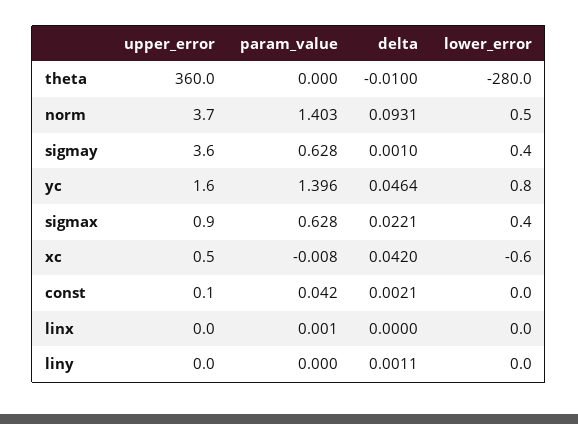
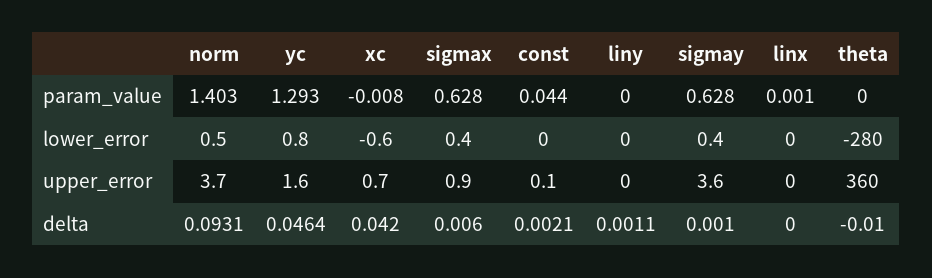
  {
    "upper_error": {
      "theta": 360,
      "norm": 3.7,
      "sigmay": 3.6,
      "yc": 1.6,
      "sigmax": 0.9,
-     "xc": 0.5,
+     "xc": 0.7,
      "const": 0.1,
      "linx": 0,
      "liny": 0
    },
    "param_value": {
      "theta": 0,
      "norm": 1.403,
      "sigmay": 0.628,
-     "yc": 1.396,
+     "yc": 1.293,
      "sigmax": 0.628,
      "xc": -0.008,
-     "const": 0.042,
+     "const": 0.044,
      "linx": 0.001,
      "liny": 0
    },
    "delta": {
      "theta": -0.01,
      "norm": 0.0931,
      "sigmay": 0.001,
      "yc": 0.0464,
-     "sigmax": 0.0221,
+     "sigmax": 0.006,
      "xc": 0.042,
      "const": 0.0021,
      "linx": 0,
      "liny": 0.0011
    },
    "lower_error": {
      "theta": -280,
      "norm": 0.5,
      "sigmay": 0.4,
      "yc": 0.8,
      "sigmax": 0.4,
      "xc": -0.6,
      "const": 0,
      "linx": 0,
      "liny": 0
    }
  }

